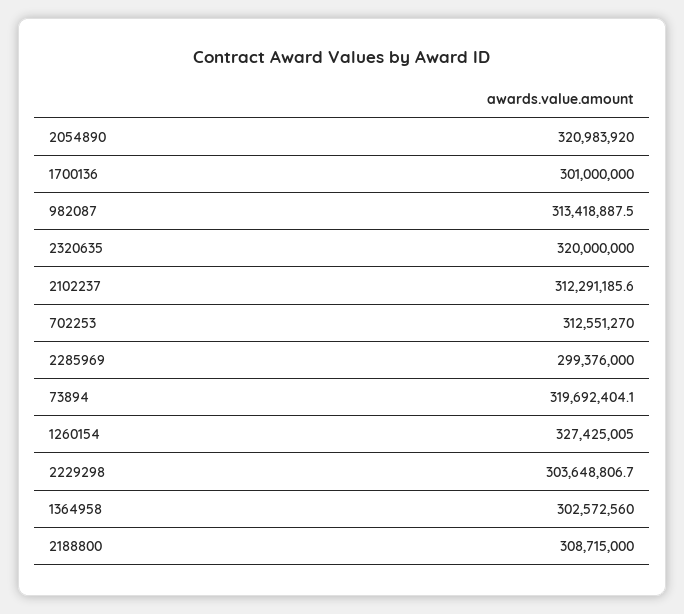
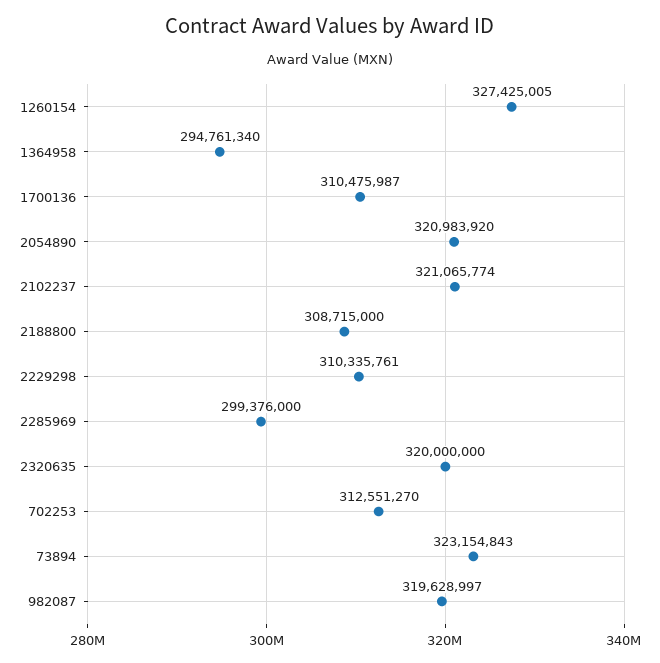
  {
    "2054890": 320983920,
-   "1700136": 301000000,
+   "1700136": 310475987,
-   "982087": 313418887.5,
+   "982087": 319628997,
    "2320635": 320000000,
-   "2102237": 312291185.6,
+   "2102237": 321065774,
    "702253": 312551270,
    "2285969": 299376000,
-   "73894": 319692404.1,
+   "73894": 323154843,
    "1260154": 327425005,
-   "2229298": 303648806.7,
+   "2229298": 310335761,
-   "1364958": 302572560,
+   "1364958": 294761340,
    "2188800": 308715000
  }

